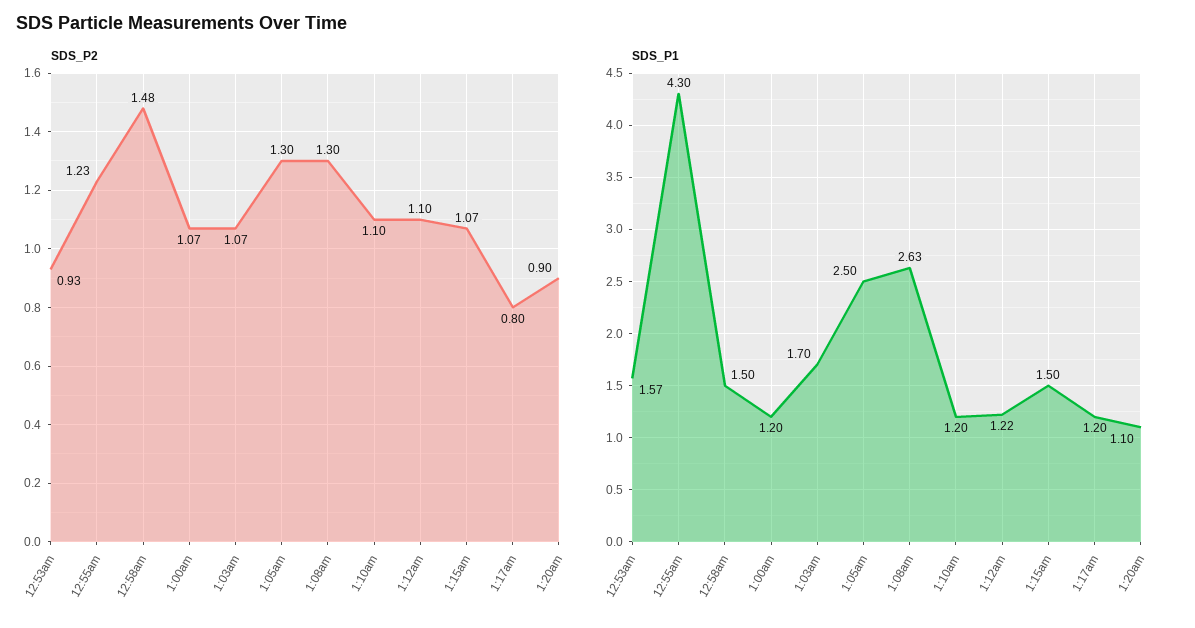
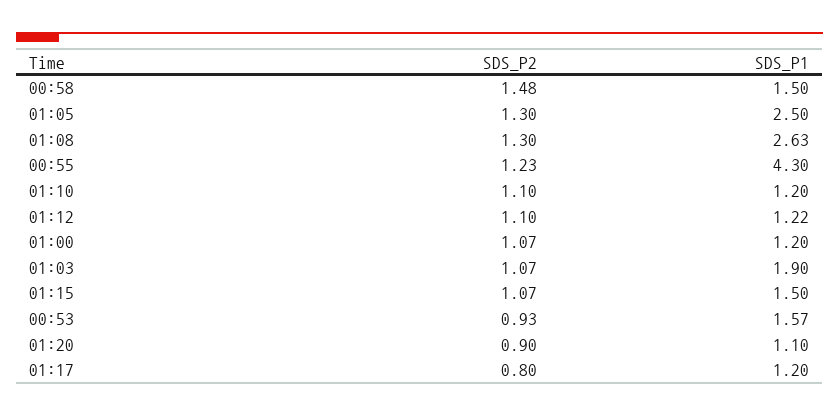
  {
    "SDS_P2": {
      "12:53am": 0.93,
      "12:55am": 1.23,
      "12:58am": 1.48,
      "1:00am": 1.07,
      "1:03am": 1.07,
      "1:05am": 1.3,
      "1:08am": 1.3,
      "1:10am": 1.1,
      "1:12am": 1.1,
      "1:15am": 1.07,
      "1:17am": 0.8,
      "1:20am": 0.9
    },
    "SDS_P1": {
      "12:53am": 1.57,
      "12:55am": 4.3,
      "12:58am": 1.5,
      "1:00am": 1.2,
-     "1:03am": 1.7,
+     "1:03am": 1.9,
      "1:05am": 2.5,
      "1:08am": 2.63,
      "1:10am": 1.2,
      "1:12am": 1.22,
      "1:15am": 1.5,
      "1:17am": 1.2,
      "1:20am": 1.1
    }
  }

